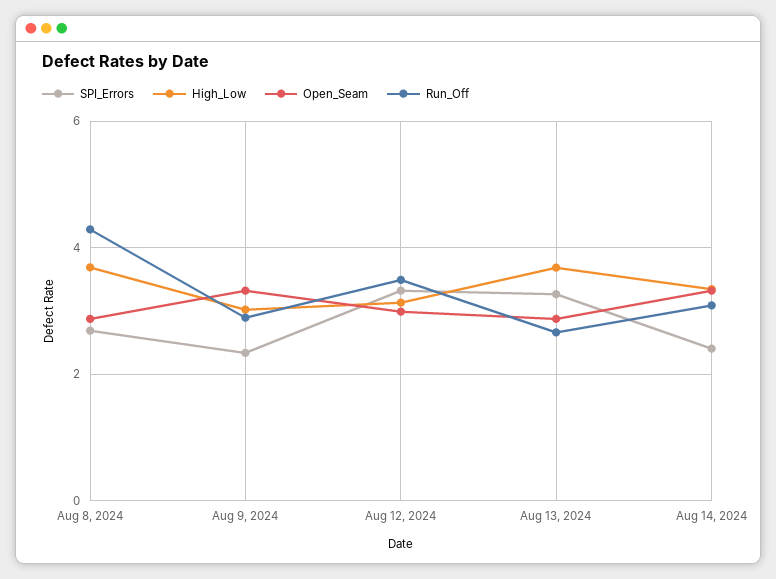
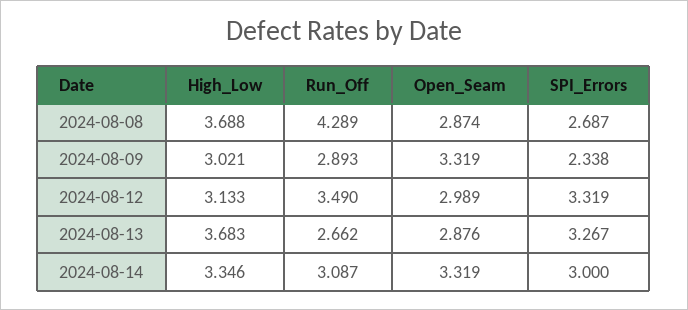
  {
    "SPI_Errors": {
      "Aug 8, 2024": 2.687,
      "Aug 9, 2024": 2.338,
      "Aug 12, 2024": 3.319,
      "Aug 13, 2024": 3.267,
-     "Aug 14, 2024": 2.4
+     "Aug 14, 2024": 3
    },
    "High_Low": {
      "Aug 8, 2024": 3.688,
      "Aug 9, 2024": 3.021,
      "Aug 12, 2024": 3.133,
      "Aug 13, 2024": 3.683,
      "Aug 14, 2024": 3.346
    },
    "Open_Seam": {
      "Aug 8, 2024": 2.874,
      "Aug 9, 2024": 3.319,
      "Aug 12, 2024": 2.989,
      "Aug 13, 2024": 2.876,
      "Aug 14, 2024": 3.319
    },
    "Run_Off": {
      "Aug 8, 2024": 4.289,
      "Aug 9, 2024": 2.893,
      "Aug 12, 2024": 3.49,
      "Aug 13, 2024": 2.662,
      "Aug 14, 2024": 3.087
    }
  }

